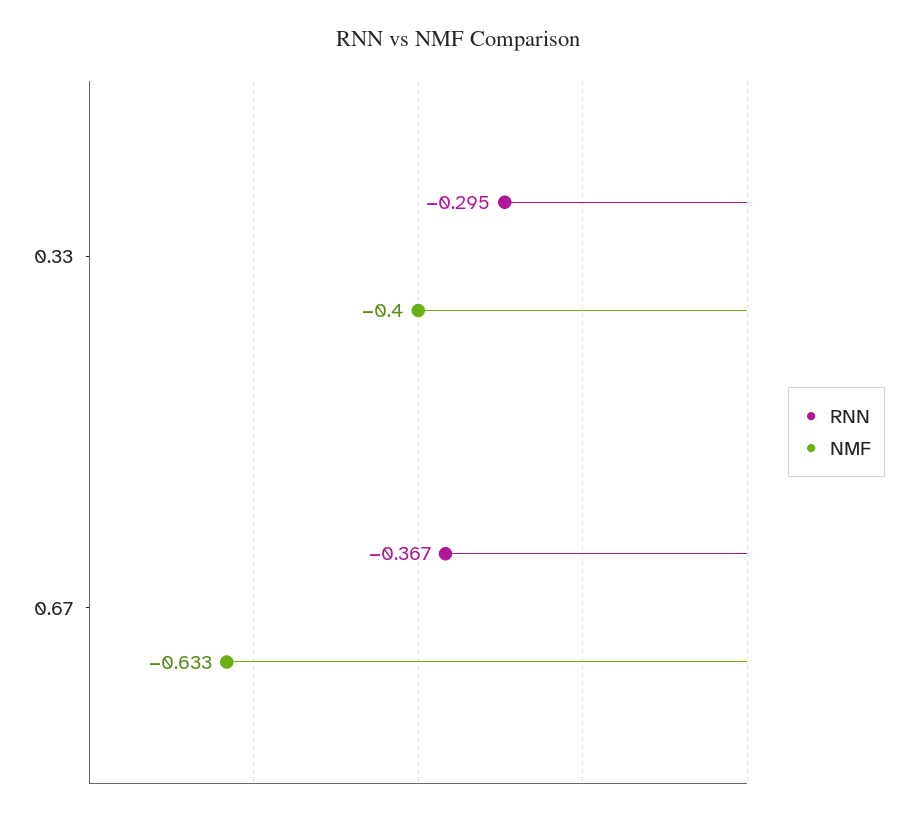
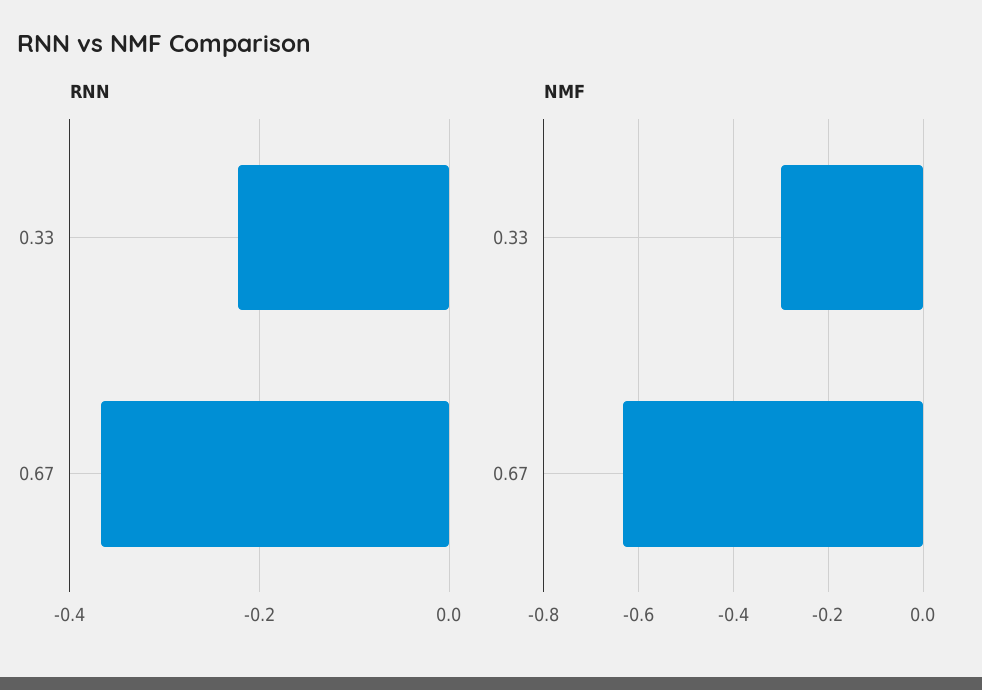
  {
    "RNN": {
-     "0.33": -0.295,
+     "0.33": -0.22,
      "0.67": -0.367
    },
    "NMF": {
-     "0.33": -0.4,
+     "0.33": -0.3,
      "0.67": -0.633
    }
  }

